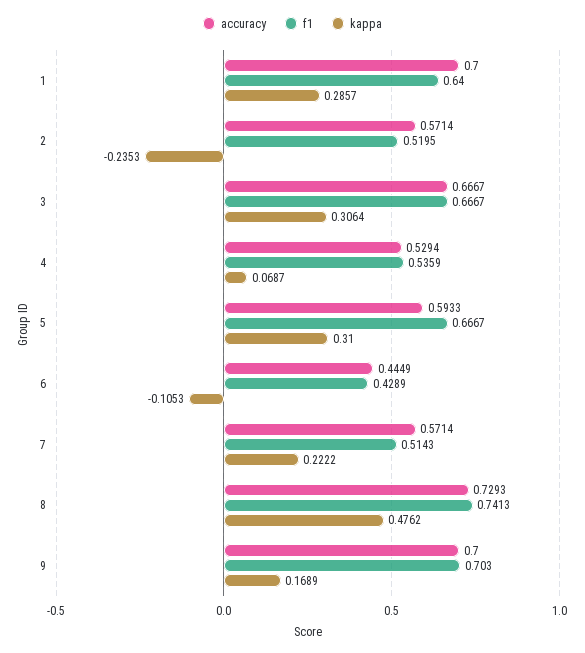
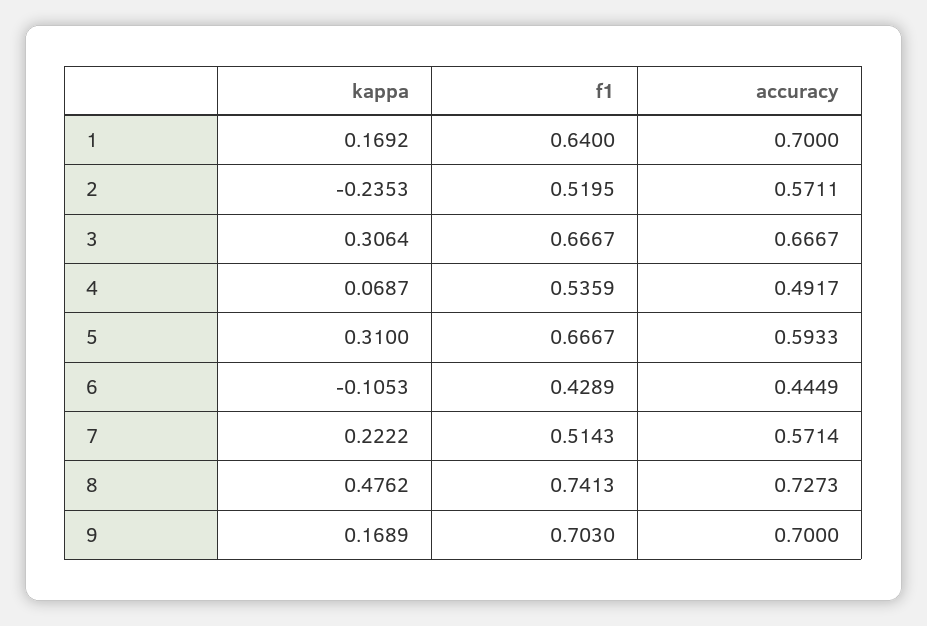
  {
    "accuracy": {
      "1": 0.7,
-     "2": 0.5714,
+     "2": 0.5711,
      "3": 0.6667,
-     "4": 0.5294,
+     "4": 0.4917,
      "5": 0.5933,
      "6": 0.4449,
      "7": 0.5714,
-     "8": 0.7293,
+     "8": 0.7273,
      "9": 0.7
    },
    "f1": {
      "1": 0.64,
      "2": 0.5195,
      "3": 0.6667,
      "4": 0.5359,
      "5": 0.6667,
      "6": 0.4289,
      "7": 0.5143,
      "8": 0.7413,
      "9": 0.703
    },
    "kappa": {
-     "1": 0.2857,
+     "1": 0.1692,
      "2": -0.2353,
      "3": 0.3064,
      "4": 0.0687,
      "5": 0.31,
      "6": -0.1053,
      "7": 0.2222,
      "8": 0.4762,
      "9": 0.1689
    }
  }

